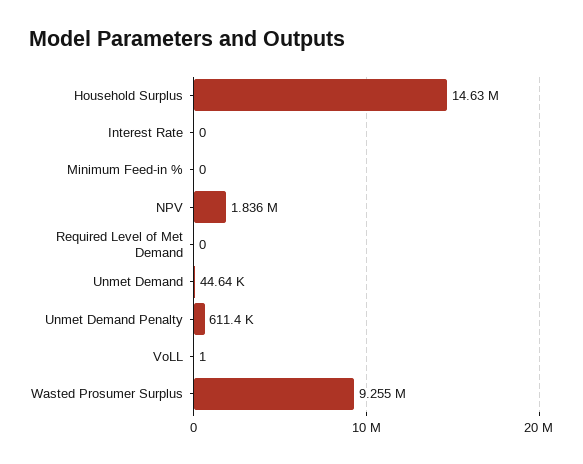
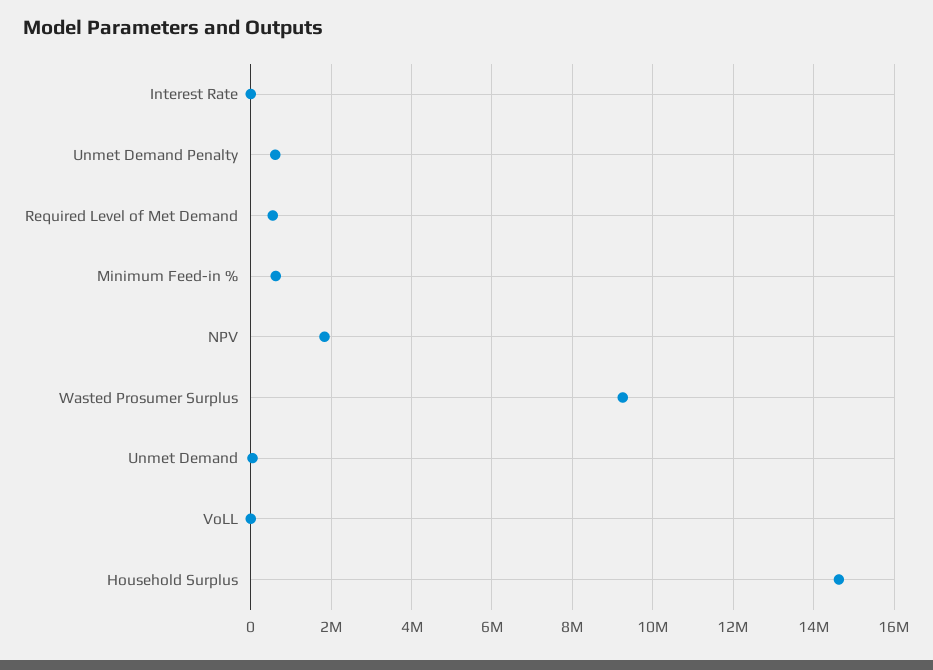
  {
    "Household Surplus": 14630000,
    "Interest Rate": 0,
-   "Minimum Feed-in %": 0,
+   "Minimum Feed-in %": 600000,
    "NPV": 1836000,
-   "Required Level of Met Demand": 0,
+   "Required Level of Met Demand": 600000,
    "Unmet Demand": 44640,
    "Unmet Demand Penalty": 611400,
    "VoLL": 1,
    "Wasted Prosumer Surplus": 9255000
  }

